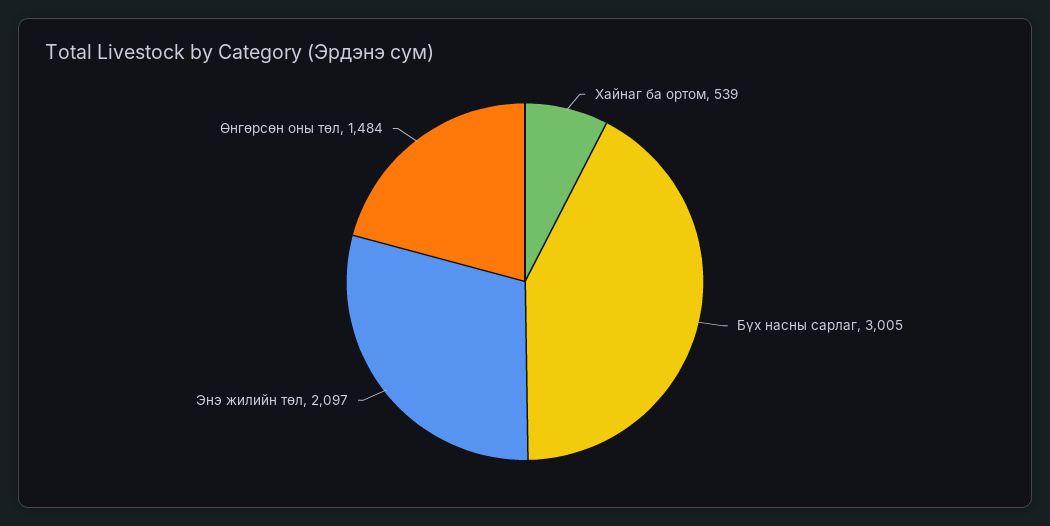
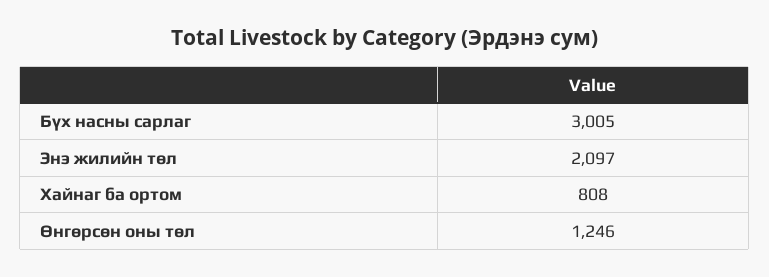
  {
-   "Хайнаг ба ортом": 539,
+   "Хайнаг ба ортом": 808,
    "Бүх насны сарлаг": 3005,
    "Энэ жилийн төл": 2097,
-   "Өнгөрсөн оны төл": 1484
+   "Өнгөрсөн оны төл": 1246
  }

